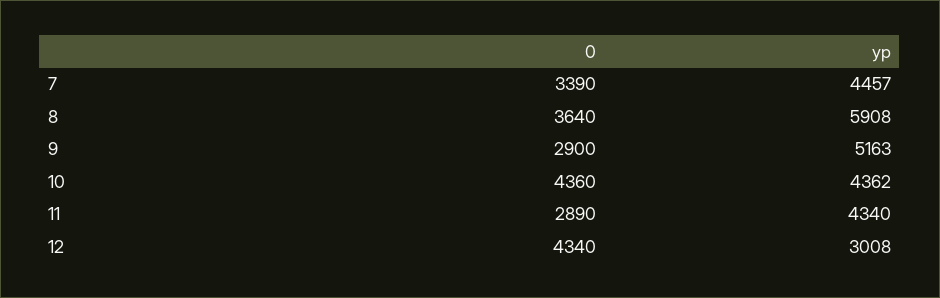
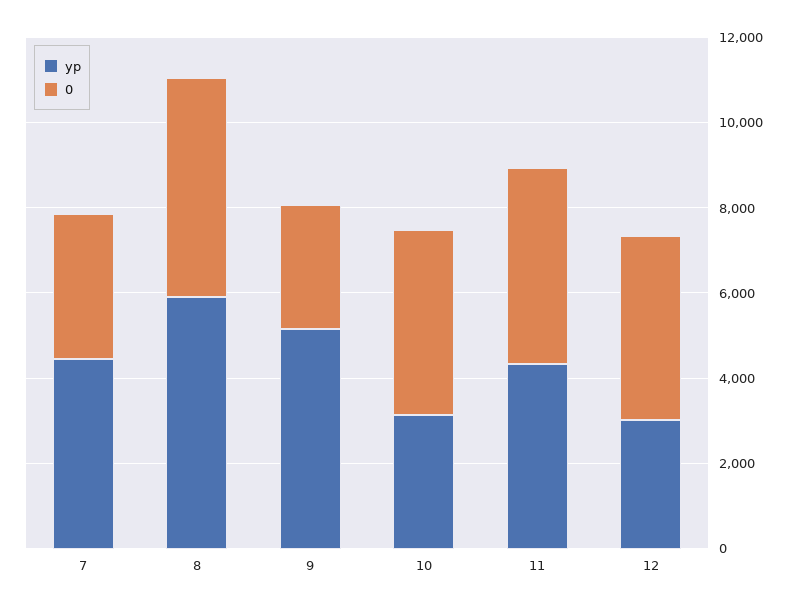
  {
    "0": {
      "7": 3390,
-     "8": 3640,
+     "8": 5000,
      "9": 2900,
      "10": 4360,
-     "11": 2890,
+     "11": 4500,
      "12": 4340
    },
    "yp": {
      "7": 4457,
      "8": 5908,
      "9": 5163,
-     "10": 4362,
+     "10": 3000,
      "11": 4340,
      "12": 3008
    }
  }

